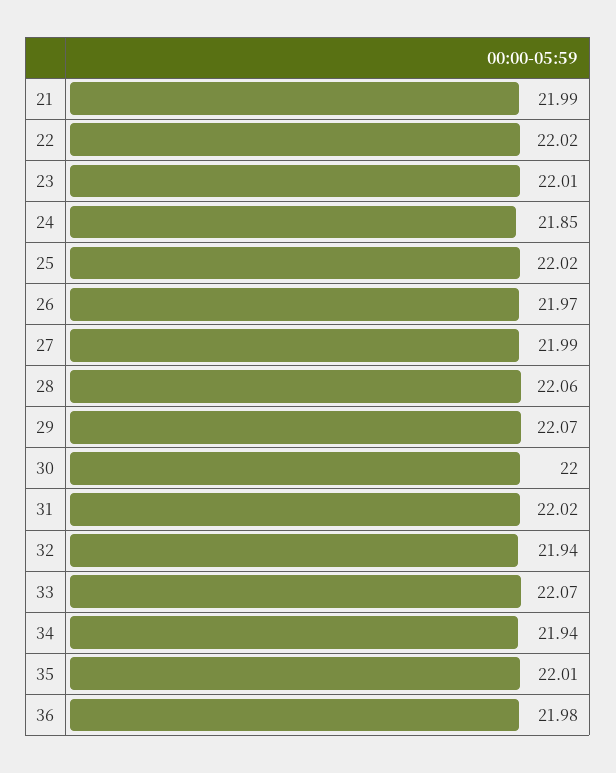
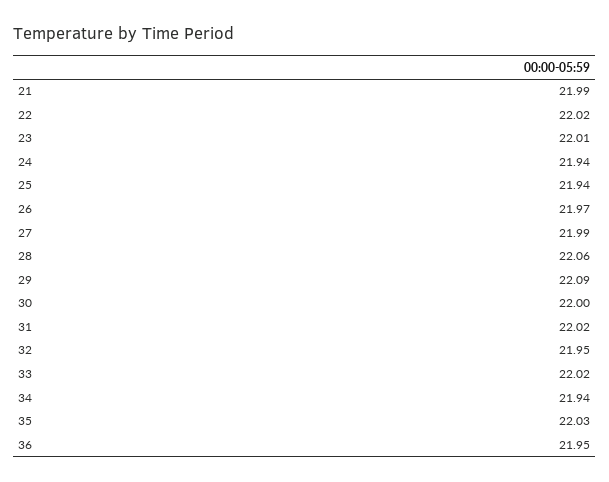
  {
    "21": 21.99,
    "22": 22.02,
    "23": 22.01,
-   "24": 21.85,
+   "24": 21.94,
-   "25": 22.02,
+   "25": 21.94,
    "26": 21.97,
    "27": 21.99,
    "28": 22.06,
-   "29": 22.07,
+   "29": 22.09,
    "30": 22,
    "31": 22.02,
-   "32": 21.94,
+   "32": 21.95,
-   "33": 22.07,
+   "33": 22.02,
    "34": 21.94,
-   "35": 22.01,
+   "35": 22.03,
-   "36": 21.98
+   "36": 21.95
  }

